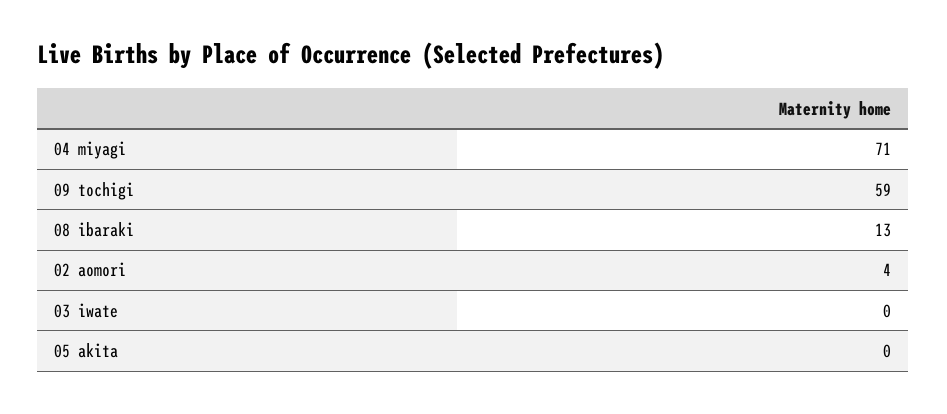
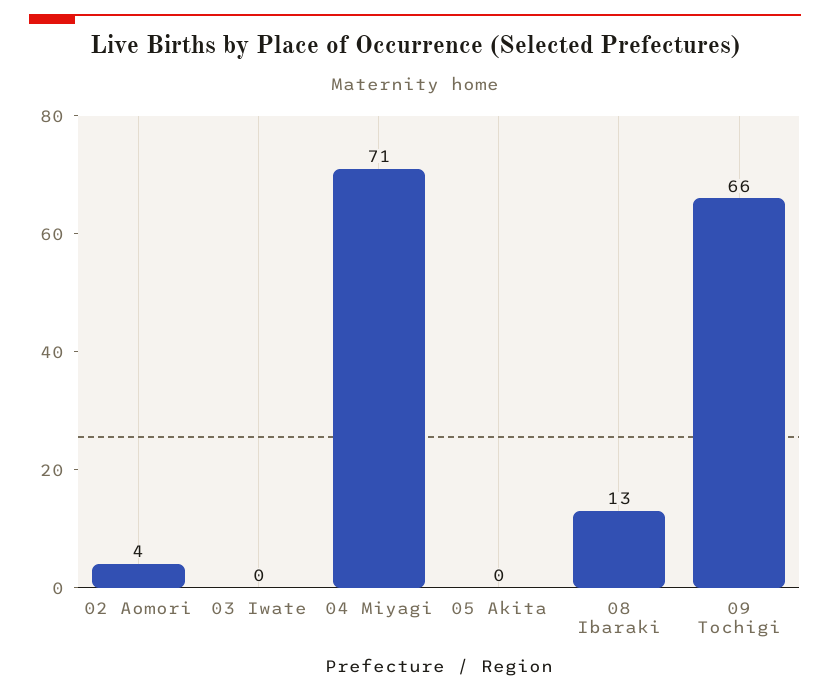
  {
    "04 miyagi": 71,
-   "09 tochigi": 59,
+   "09 tochigi": 66,
    "08 ibaraki": 13,
    "02 aomori": 4,
    "03 iwate": 0,
    "05 akita": 0
  }

